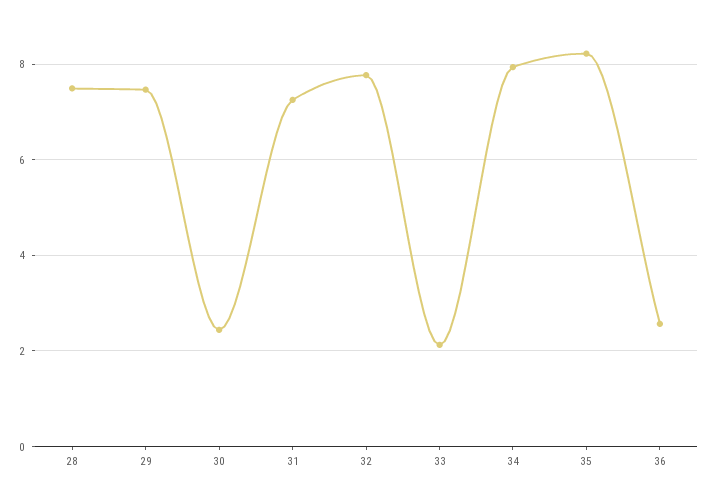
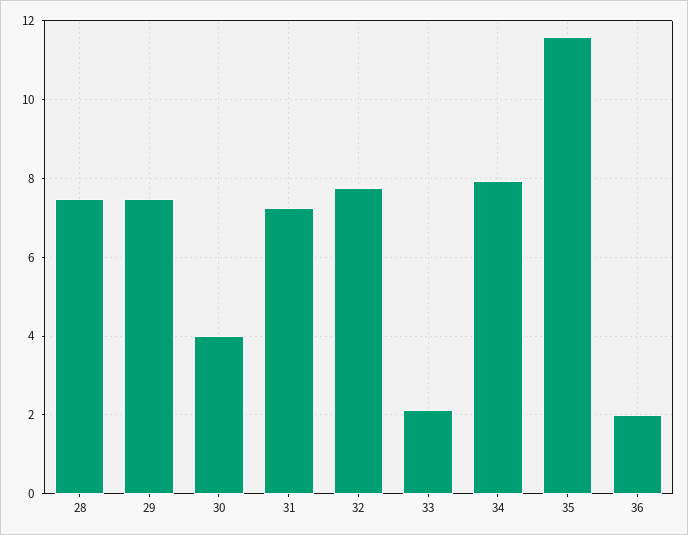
  {
    "28": 7.4,
    "29": 7.4,
-   "30": 2.4,
+   "30": 4,
    "31": 7.2,
    "32": 7.8,
    "33": 2.2,
    "34": 8,
-   "35": 8.2,
+   "35": 11.6,
-   "36": 2.6
+   "36": 2
  }

